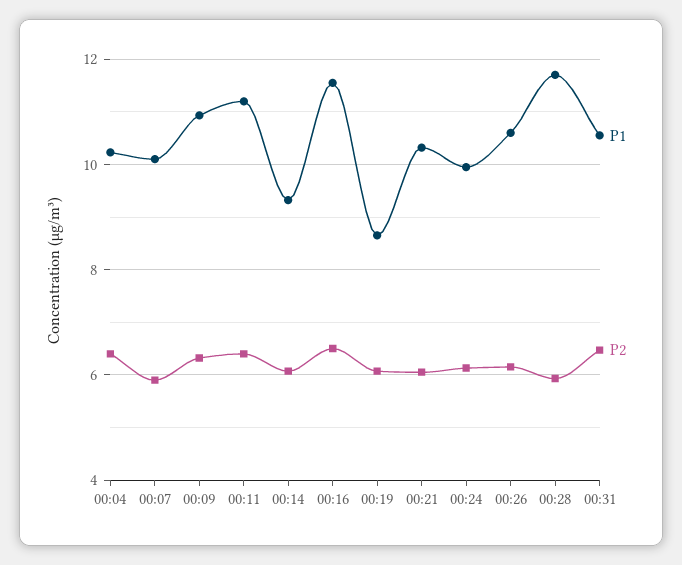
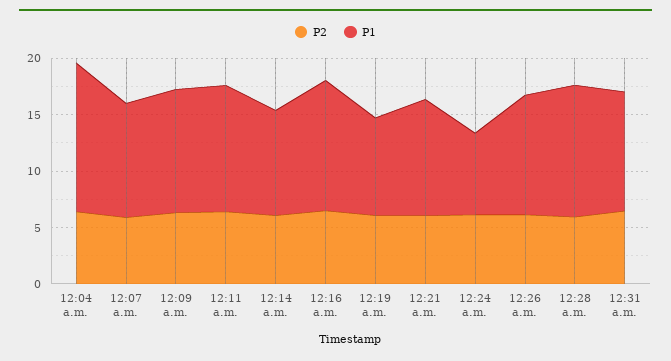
  {
    "P1": {
-     "00:04": 10.2,
+     "00:04": 13,
      "00:07": 10.2,
      "00:09": 11,
      "00:11": 11.2,
      "00:14": 9.4,
      "00:16": 11.6,
      "00:19": 8.6,
      "00:21": 10.4,
-     "00:24": 10,
+     "00:24": 7,
      "00:26": 10.6,
      "00:28": 11.8,
      "00:31": 10.6
    },
    "P2": {
      "00:04": 6.4,
      "00:07": 6,
      "00:09": 6.4,
      "00:11": 6.4,
      "00:14": 6,
      "00:16": 6.6,
      "00:19": 6,
      "00:21": 6,
      "00:24": 6.2,
      "00:26": 6.2,
      "00:28": 6,
      "00:31": 6.4
    }
  }

